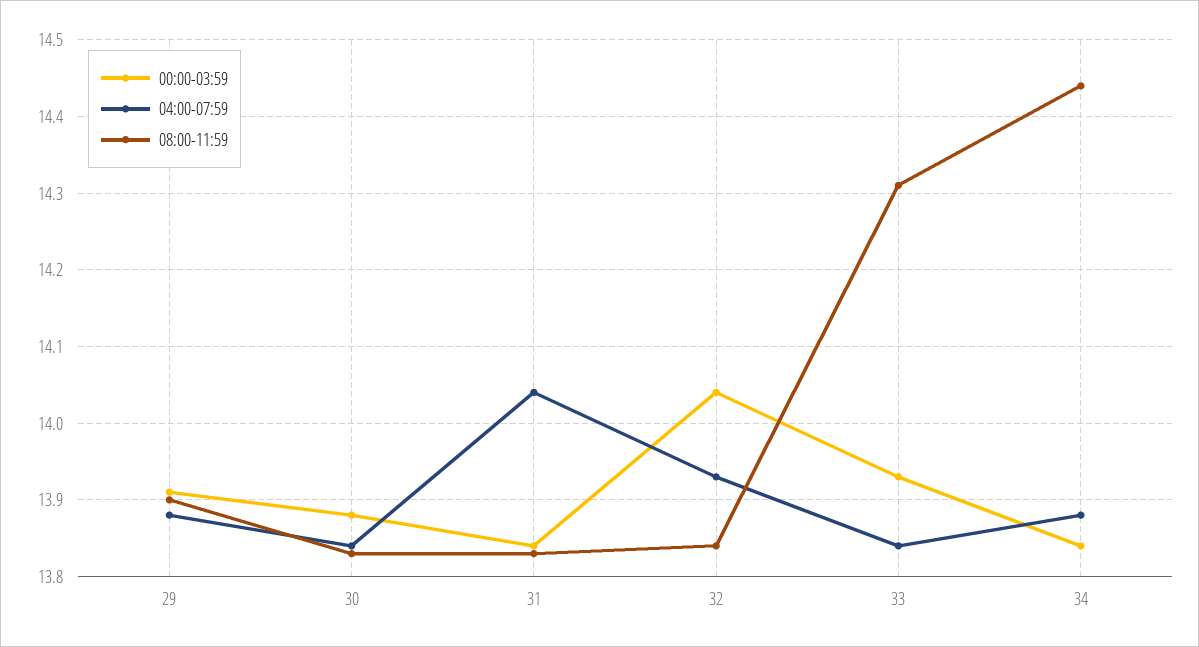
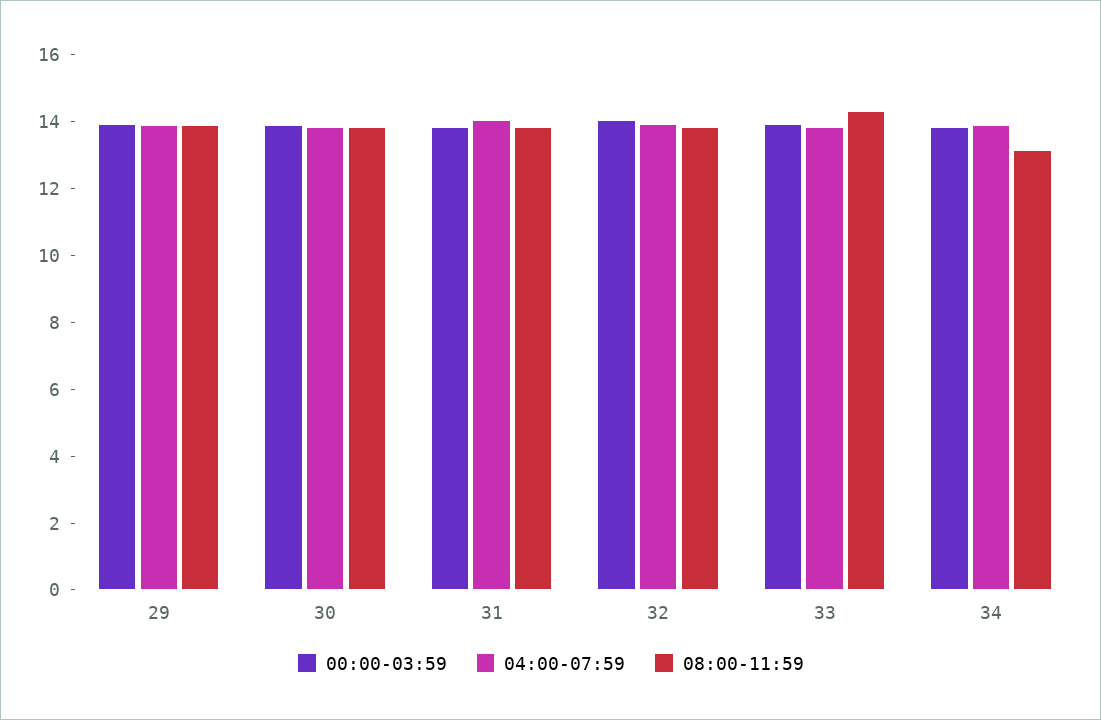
  {
    "00:00-03:59": {
      "29": 13.91,
      "30": 13.88,
      "31": 13.84,
      "32": 14.04,
      "33": 13.93,
      "34": 13.84
    },
    "04:00-07:59": {
      "29": 13.88,
      "30": 13.84,
      "31": 14.04,
      "32": 13.93,
      "33": 13.84,
      "34": 13.88
    },
    "08:00-11:59": {
      "29": 13.9,
      "30": 13.83,
      "31": 13.83,
      "32": 13.84,
      "33": 14.31,
-     "34": 14.44
+     "34": 13
    }
  }

